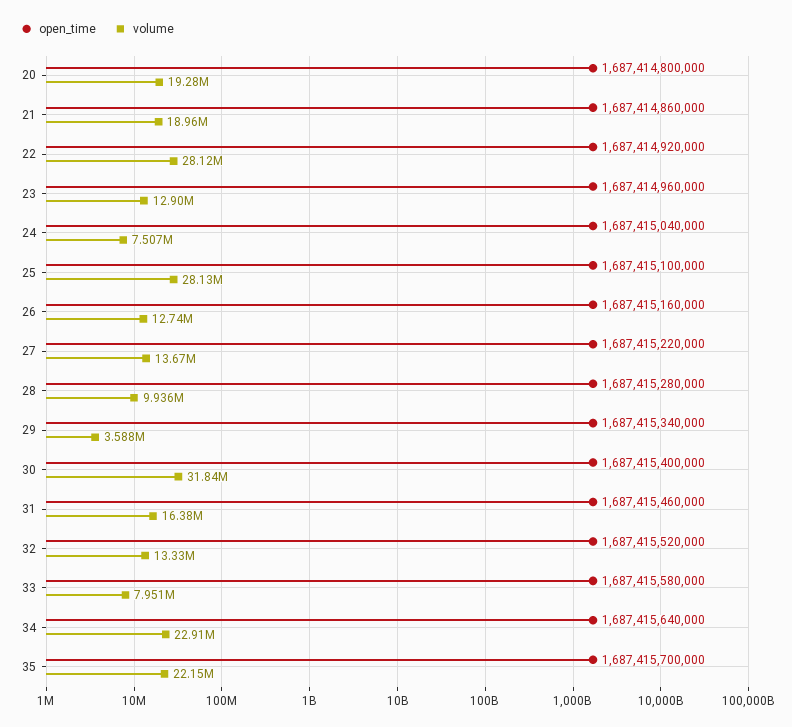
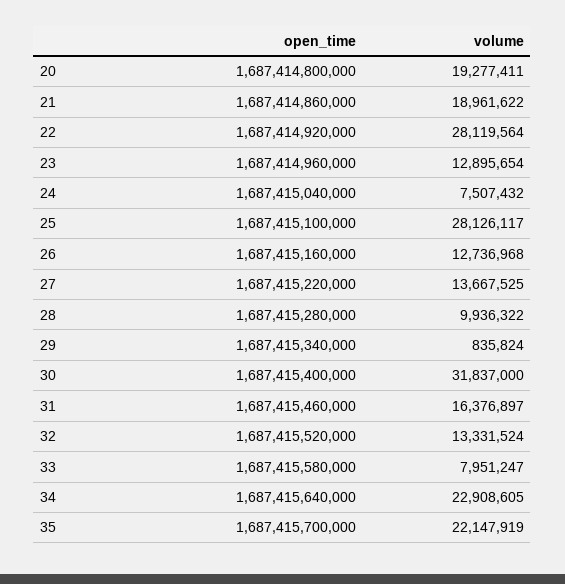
  {
    "open_time": {
      "20": 1687414800000,
      "21": 1687414860000,
      "22": 1687414920000,
      "23": 1687414960000,
      "24": 1687415040000,
      "25": 1687415100000,
      "26": 1687415160000,
      "27": 1687415220000,
      "28": 1687415280000,
      "29": 1687415340000,
      "30": 1687415400000,
      "31": 1687415460000,
      "32": 1687415520000,
      "33": 1687415580000,
      "34": 1687415640000,
      "35": 1687415700000
    },
    "volume": {
      "20": 19277411,
      "21": 18961622,
      "22": 28119564,
      "23": 12895654,
      "24": 7507432,
      "25": 28126117,
      "26": 12736968,
      "27": 13667525,
      "28": 9936322,
-     "29": 3588000,
+     "29": 835824,
      "30": 31837000,
      "31": 16376897,
      "32": 13331524,
      "33": 7951247,
      "34": 22908605,
      "35": 22147919
    }
  }

